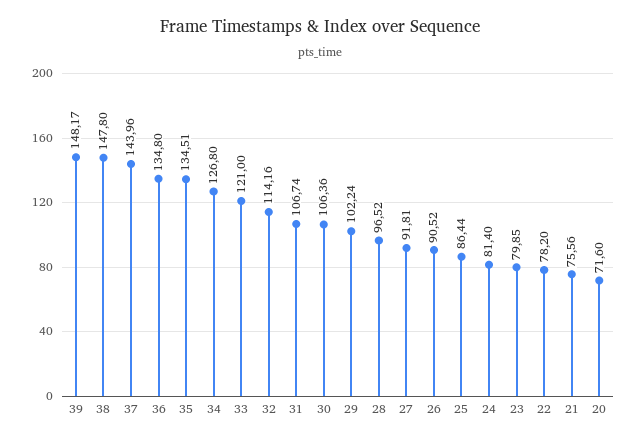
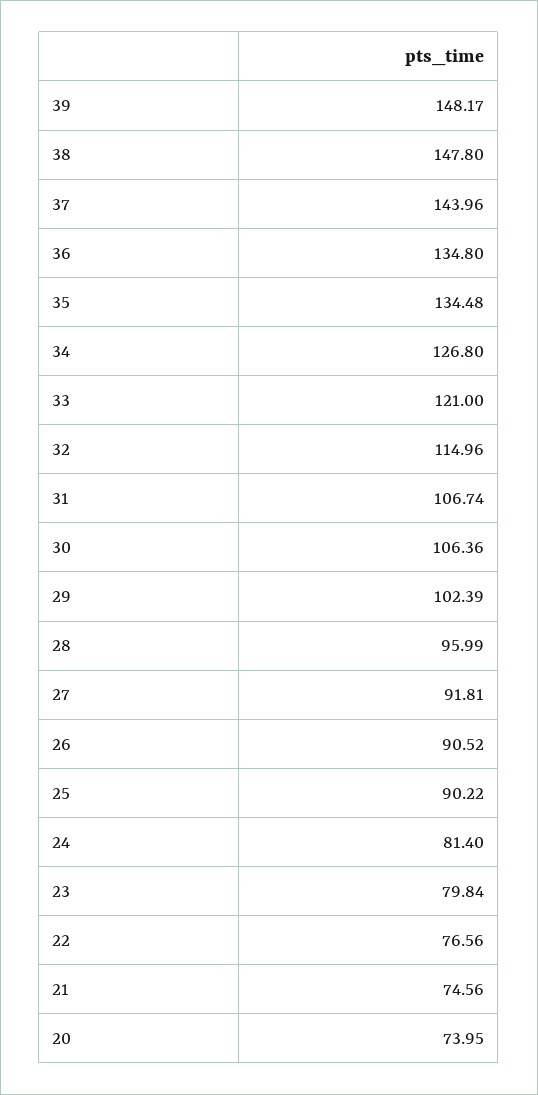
  {
    "39": 148.17,
    "38": 147.8,
    "37": 143.96,
    "36": 134.8,
-   "35": 134.51,
+   "35": 134.48,
    "34": 126.8,
    "33": 121,
-   "32": 114.16,
+   "32": 114.96,
    "31": 106.74,
    "30": 106.36,
-   "29": 102.24,
+   "29": 102.39,
-   "28": 96.52,
+   "28": 95.99,
    "27": 91.81,
    "26": 90.52,
-   "25": 86.44,
+   "25": 90.22,
    "24": 81.4,
-   "23": 79.85,
+   "23": 79.84,
-   "22": 78.2,
+   "22": 76.56,
-   "21": 75.56,
+   "21": 74.56,
-   "20": 71.6
+   "20": 73.95
  }

